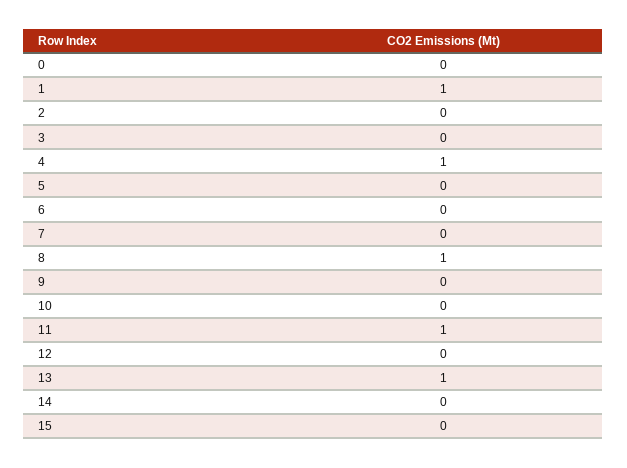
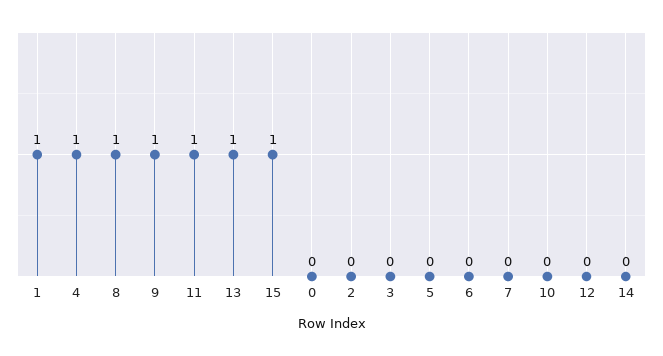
  {
    "0": 0,
    "1": 1,
    "2": 0,
    "3": 0,
    "4": 1,
    "5": 0,
    "6": 0,
    "7": 0,
    "8": 1,
-   "9": 0,
+   "9": 1,
    "10": 0,
    "11": 1,
    "12": 0,
    "13": 1,
    "14": 0,
-   "15": 0
+   "15": 1
  }

